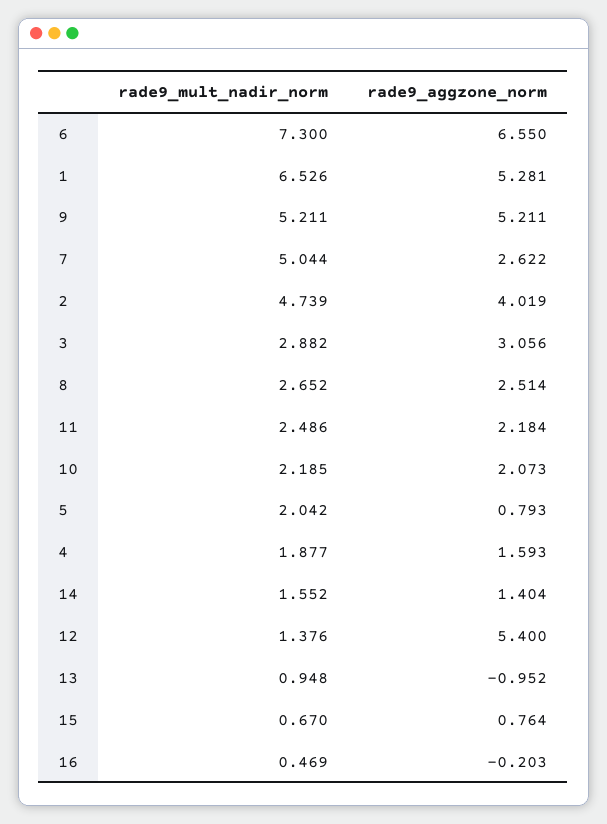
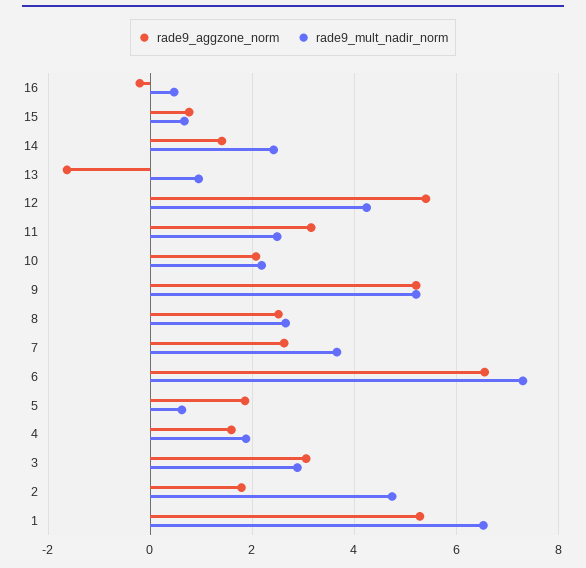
  {
    "rade9_mult_nadir_norm": {
      "6": 7.3,
      "1": 6.526,
      "9": 5.211,
-     "7": 5.044,
+     "7": 3.6,
      "2": 4.739,
      "3": 2.882,
      "8": 2.652,
      "11": 2.486,
      "10": 2.185,
-     "5": 2.042,
+     "5": 0.6,
      "4": 1.877,
-     "14": 1.552,
+     "14": 2.4,
-     "12": 1.376,
+     "12": 4.2,
      "13": 0.948,
      "15": 0.67,
      "16": 0.469
    },
    "rade9_aggzone_norm": {
      "6": 6.55,
      "1": 5.281,
      "9": 5.211,
      "7": 2.622,
-     "2": 4.019,
+     "2": 1.8,
      "3": 3.056,
      "8": 2.514,
-     "11": 2.184,
+     "11": 3.2,
      "10": 2.073,
-     "5": 0.793,
+     "5": 1.8,
      "4": 1.593,
      "14": 1.404,
      "12": 5.4,
-     "13": -0.952,
+     "13": -1.6,
      "15": 0.764,
      "16": -0.203
    }
  }

